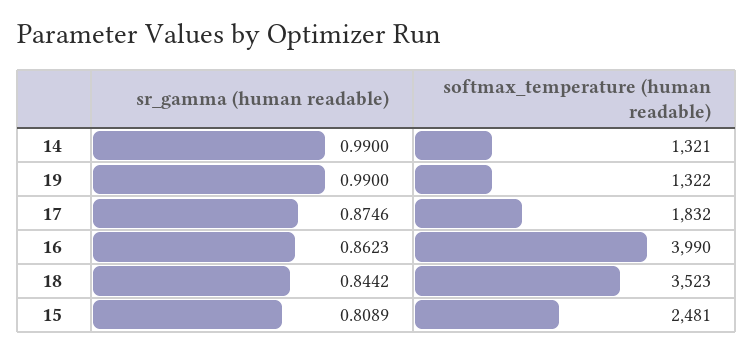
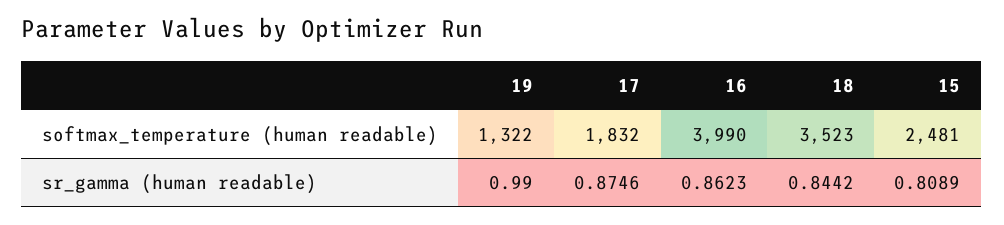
  {
    "sr_gamma (human readable)": {
-     "14": 0.99,
      "19": 0.99,
      "17": 0.8746,
      "16": 0.8623,
      "18": 0.8442,
      "15": 0.8089
    },
    "softmax_temperature (human readable)": {
-     "14": 1321,
      "19": 1322,
      "17": 1832,
      "16": 3990,
      "18": 3523,
      "15": 2481
    }
  }

